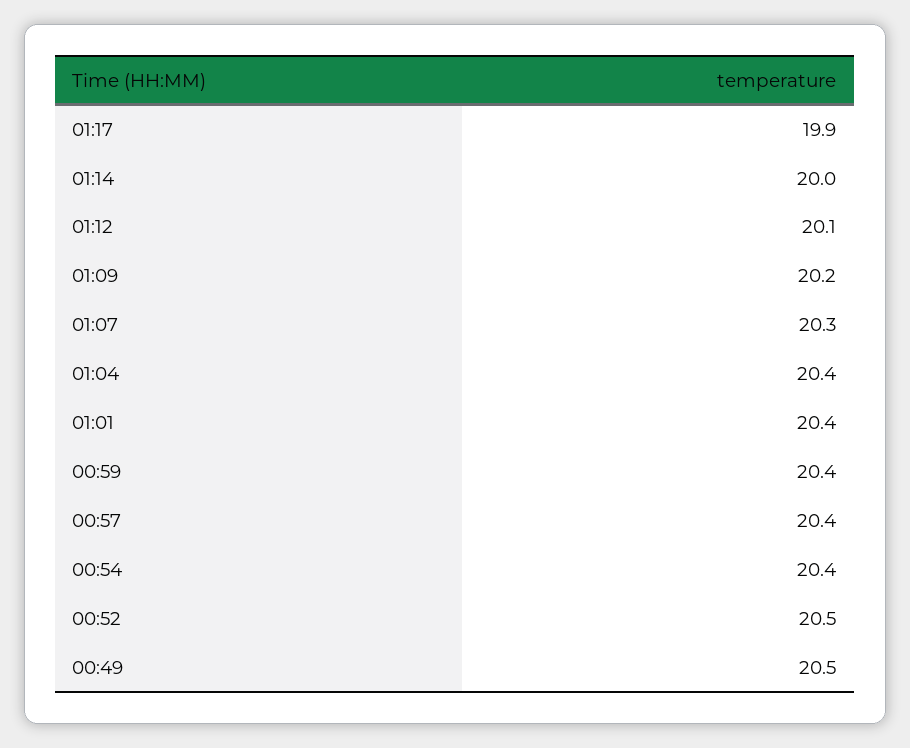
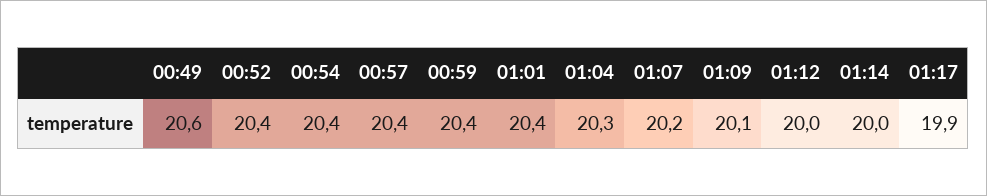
  {
    "01:17": 19.9,
    "01:14": 20,
-   "01:12": 20.1,
+   "01:12": 20,
-   "01:09": 20.2,
+   "01:09": 20.1,
-   "01:07": 20.3,
+   "01:07": 20.2,
-   "01:04": 20.4,
+   "01:04": 20.3,
    "01:01": 20.4,
    "00:59": 20.4,
    "00:57": 20.4,
    "00:54": 20.4,
-   "00:52": 20.5,
+   "00:52": 20.4,
-   "00:49": 20.5
+   "00:49": 20.6
  }

